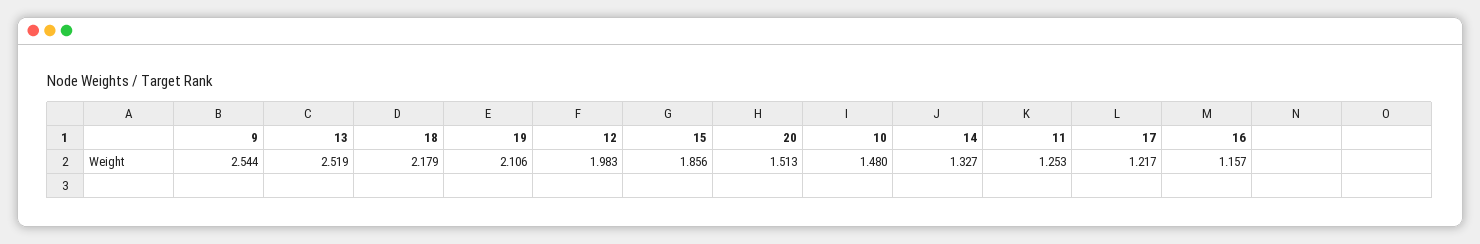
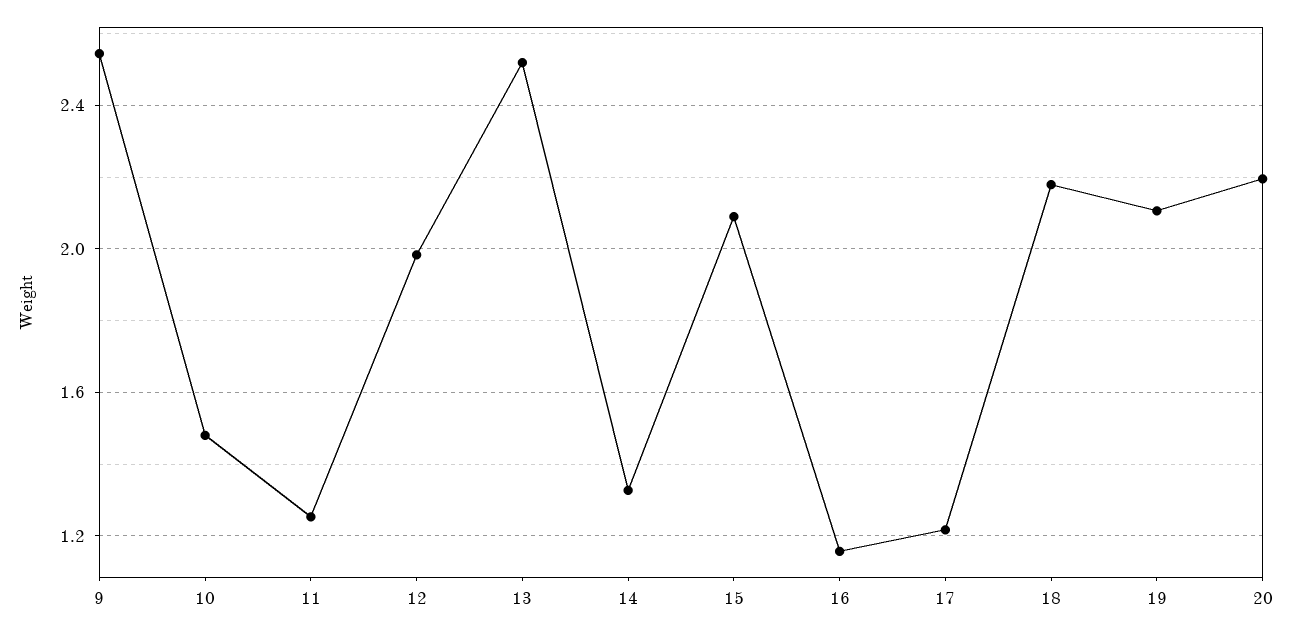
  {
    "9": 2.544,
    "13": 2.519,
    "18": 2.179,
    "19": 2.106,
    "12": 1.983,
-   "15": 1.856,
+   "15": 2.1,
-   "20": 1.513,
+   "20": 2.2,
    "10": 1.48,
    "14": 1.327,
    "11": 1.253,
    "17": 1.217,
    "16": 1.157
  }

